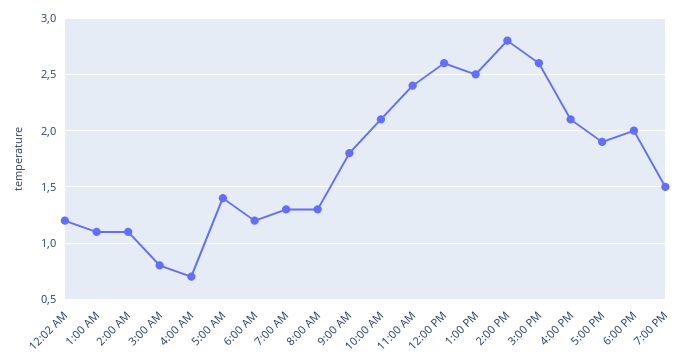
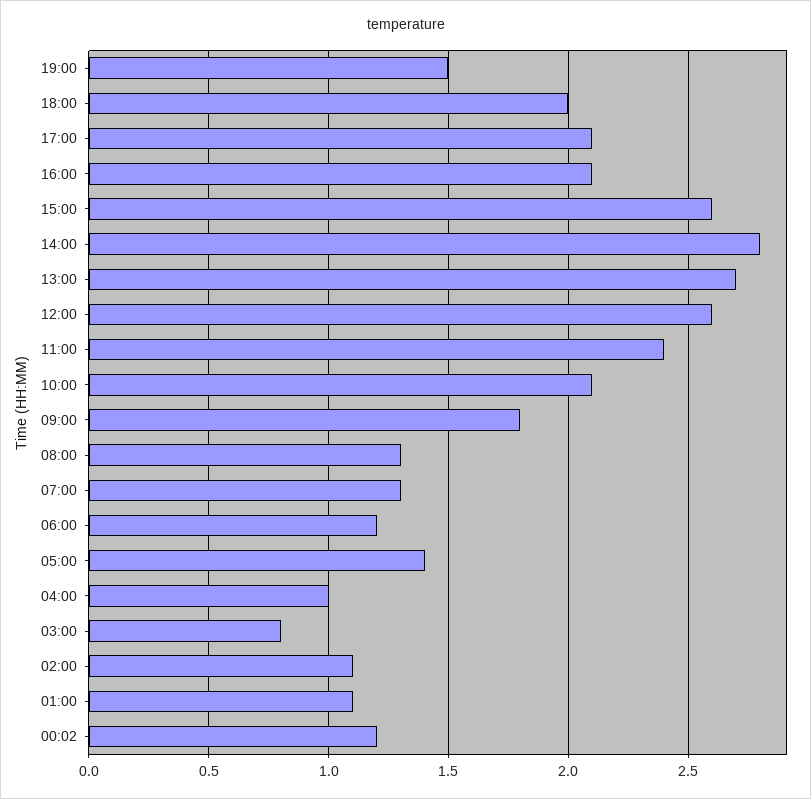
  {
    "12:02 AM": 1.2,
    "1:00 AM": 1.1,
    "2:00 AM": 1.1,
    "3:00 AM": 0.8,
-   "4:00 AM": 0.7,
+   "4:00 AM": 1,
    "5:00 AM": 1.4,
    "6:00 AM": 1.2,
    "7:00 AM": 1.3,
    "8:00 AM": 1.3,
    "9:00 AM": 1.8,
    "10:00 AM": 2.1,
    "11:00 AM": 2.4,
    "12:00 PM": 2.6,
-   "1:00 PM": 2.5,
+   "1:00 PM": 2.7,
    "2:00 PM": 2.8,
    "3:00 PM": 2.6,
    "4:00 PM": 2.1,
-   "5:00 PM": 1.9,
+   "5:00 PM": 2.1,
    "6:00 PM": 2,
    "7:00 PM": 1.5
  }

